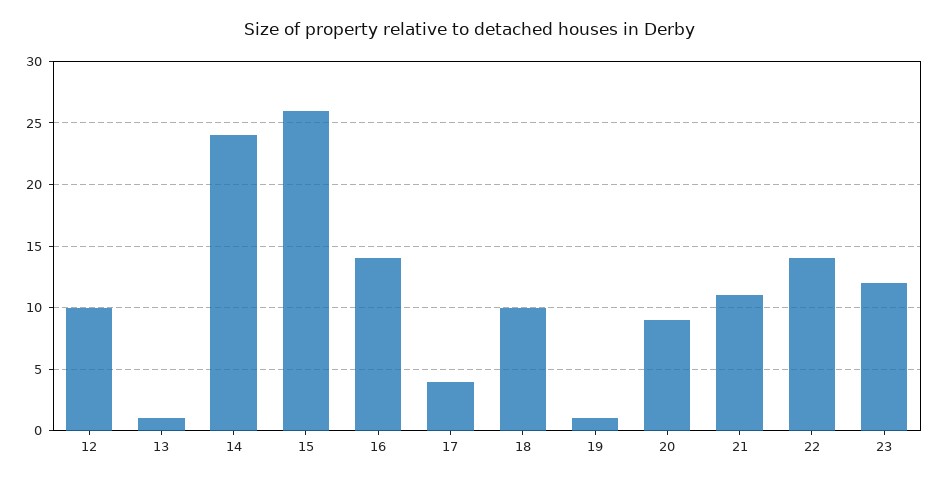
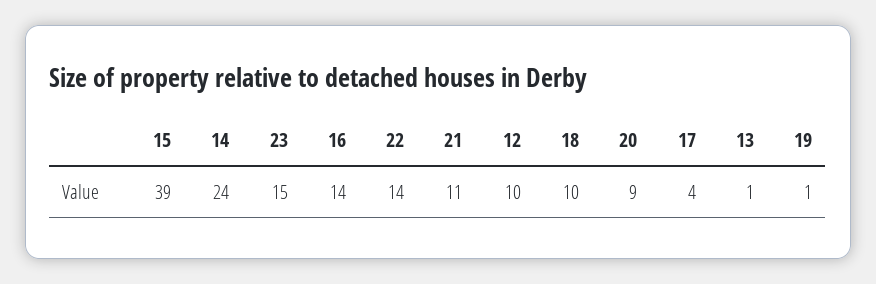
  {
    "12": 10,
    "13": 1,
    "14": 24,
-   "15": 26,
+   "15": 39,
    "16": 14,
    "17": 4,
    "18": 10,
    "19": 1,
    "20": 9,
    "21": 11,
    "22": 14,
-   "23": 12
+   "23": 15
  }

